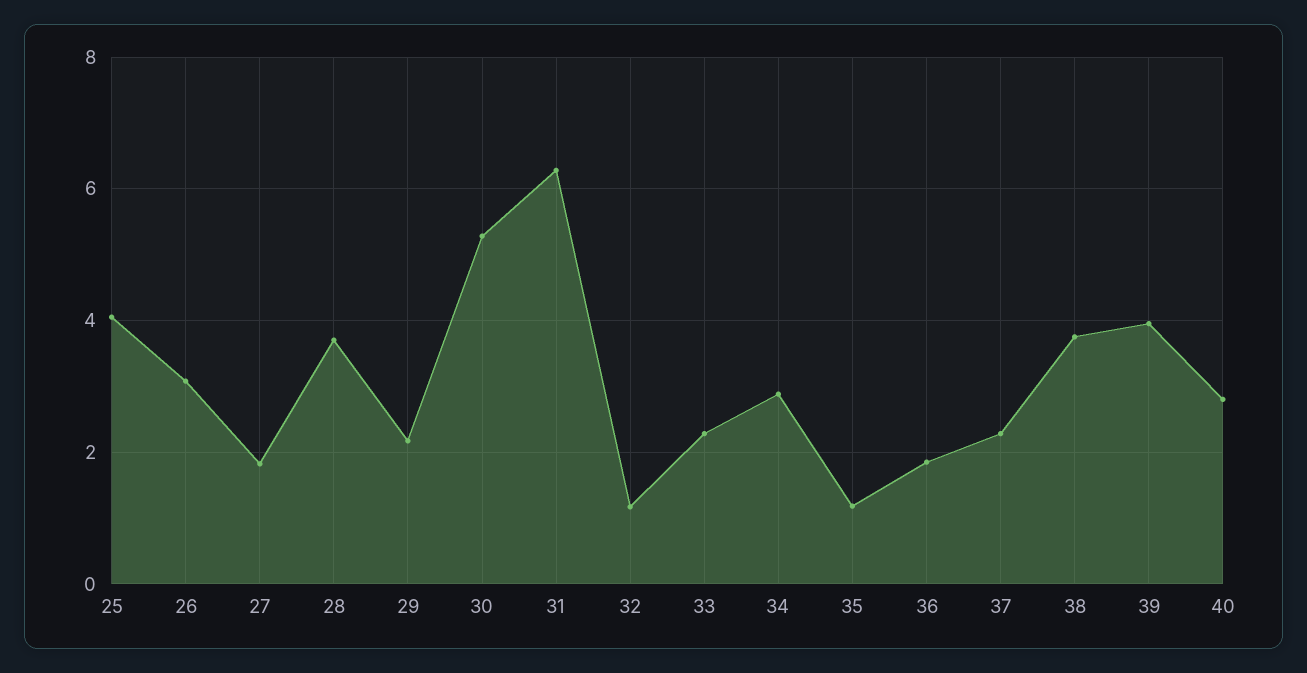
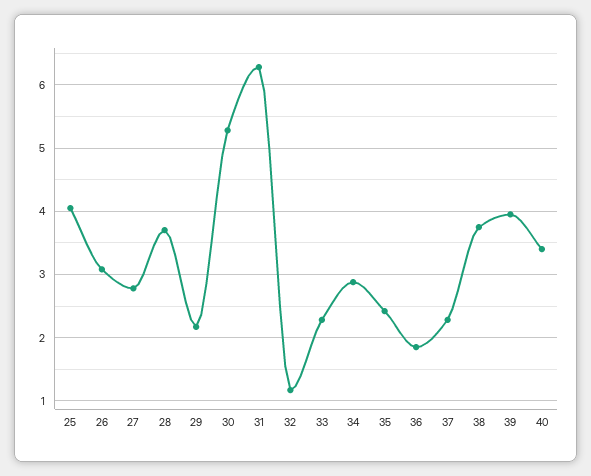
  {
    "25": 4.1,
    "26": 3.1,
-   "27": 1.8,
+   "27": 2.8,
    "28": 3.7,
    "29": 2.2,
    "30": 5.3,
    "31": 6.3,
    "32": 1.2,
    "33": 2.3,
    "34": 2.9,
-   "35": 1.2,
+   "35": 2.4,
    "36": 1.9,
    "37": 2.3,
    "38": 3.8,
    "39": 4,
-   "40": 2.8
+   "40": 3.4
  }

